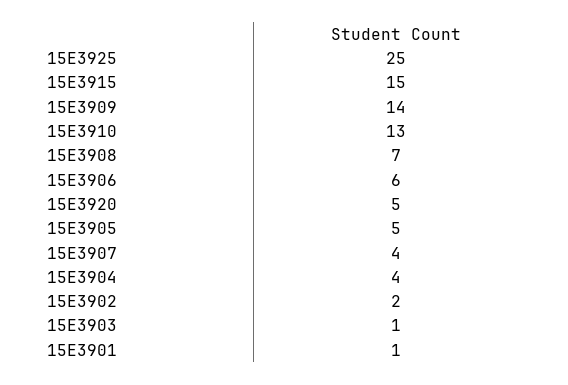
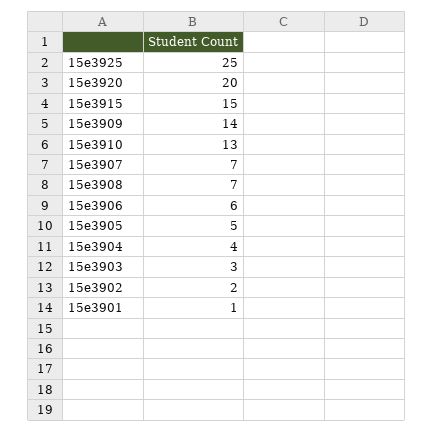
  {
    "15E3925": 25,
    "15E3915": 15,
    "15E3909": 14,
    "15E3910": 13,
    "15E3908": 7,
    "15E3906": 6,
-   "15E3920": 5,
+   "15E3920": 20,
    "15E3905": 5,
-   "15E3907": 4,
+   "15E3907": 7,
    "15E3904": 4,
    "15E3902": 2,
-   "15E3903": 1,
+   "15E3903": 3,
    "15E3901": 1
  }

